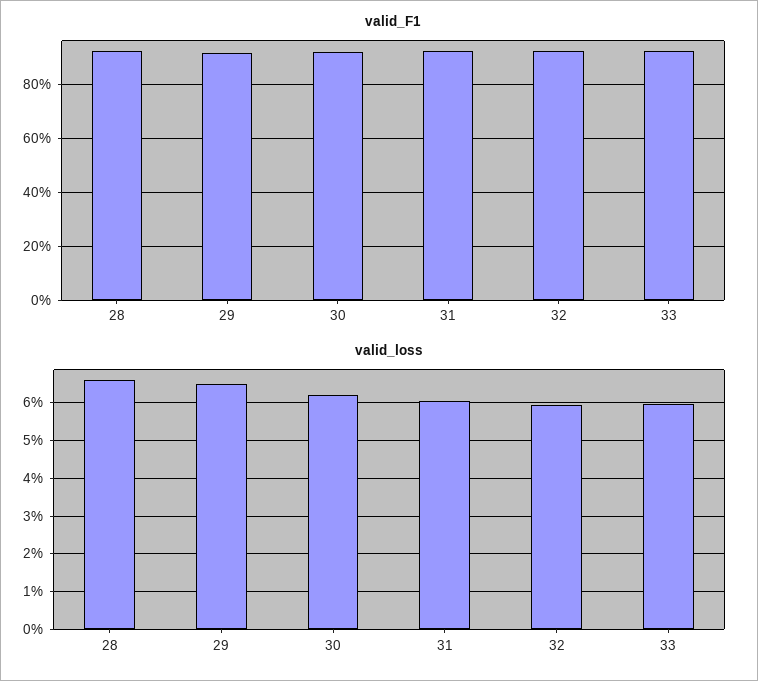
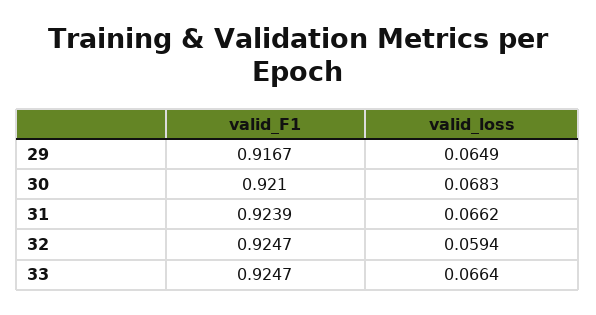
  {
    "valid_F1": {
-     "28": 0.925,
      "29": 0.9167,
      "30": 0.921,
      "31": 0.9239,
      "32": 0.9247,
      "33": 0.9247
    },
    "valid_loss": {
-     "28": 0.066,
      "29": 0.0649,
-     "30": 0.062,
+     "30": 0.0683,
-     "31": 0.06,
+     "31": 0.0662,
      "32": 0.0594,
-     "33": 0.06
+     "33": 0.0664
    }
  }

